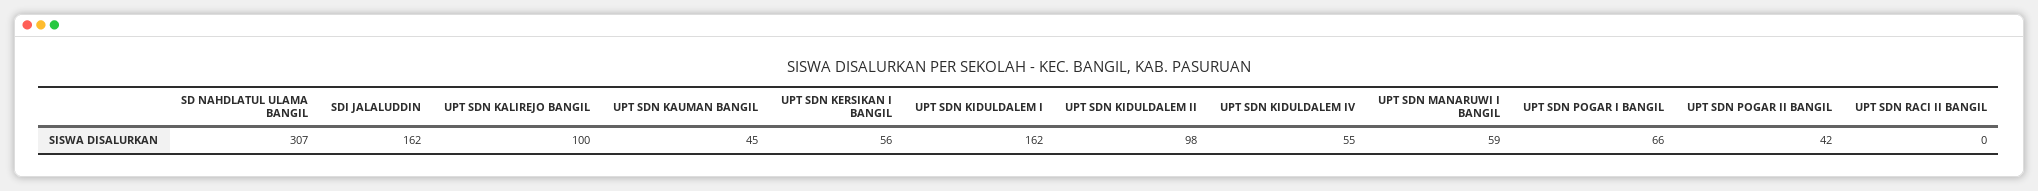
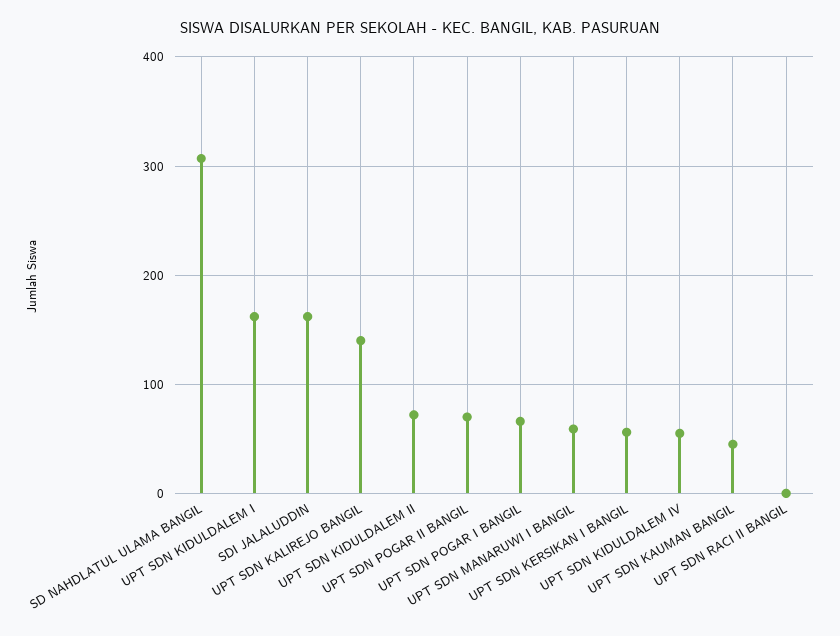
  {
    "SD NAHDLATUL ULAMA BANGIL": 307,
    "SDI JALALUDDIN": 162,
-   "UPT SDN KALIREJO BANGIL": 100,
+   "UPT SDN KALIREJO BANGIL": 140,
    "UPT SDN KAUMAN BANGIL": 45,
    "UPT SDN KERSIKAN I BANGIL": 56,
    "UPT SDN KIDULDALEM I": 162,
-   "UPT SDN KIDULDALEM II": 98,
+   "UPT SDN KIDULDALEM II": 70,
    "UPT SDN KIDULDALEM IV": 55,
    "UPT SDN MANARUWI I BANGIL": 59,
    "UPT SDN POGAR I BANGIL": 66,
-   "UPT SDN POGAR II BANGIL": 42,
+   "UPT SDN POGAR II BANGIL": 70,
    "UPT SDN RACI II BANGIL": 0
  }

